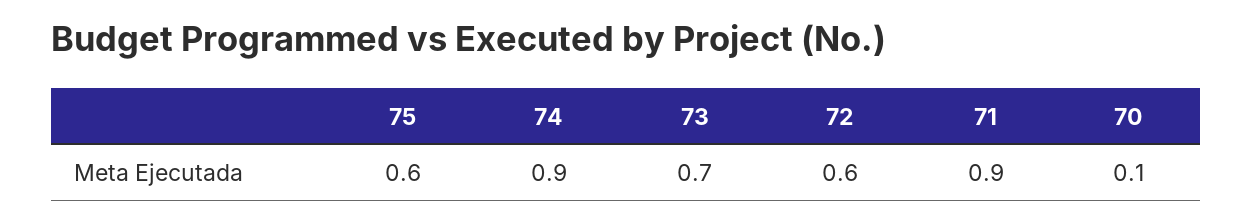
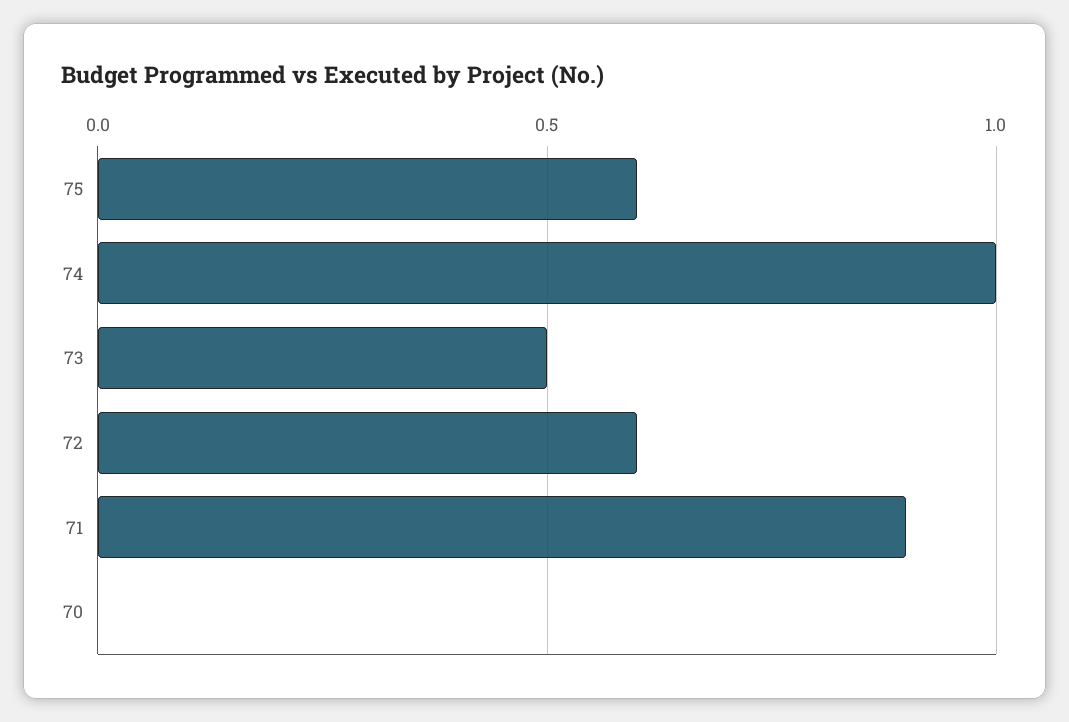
  {
    "75": 0.6,
-   "74": 0.9,
+   "74": 1,
-   "73": 0.7,
+   "73": 0.5,
    "72": 0.6,
    "71": 0.9,
-   "70": 0.1
+   "70": 0
  }

